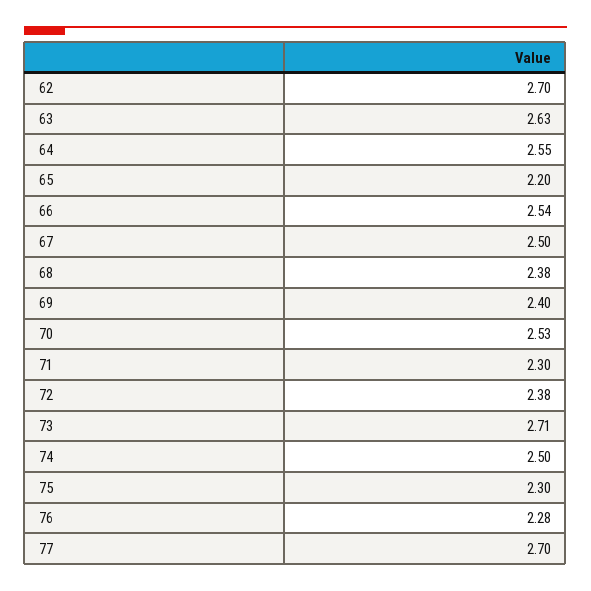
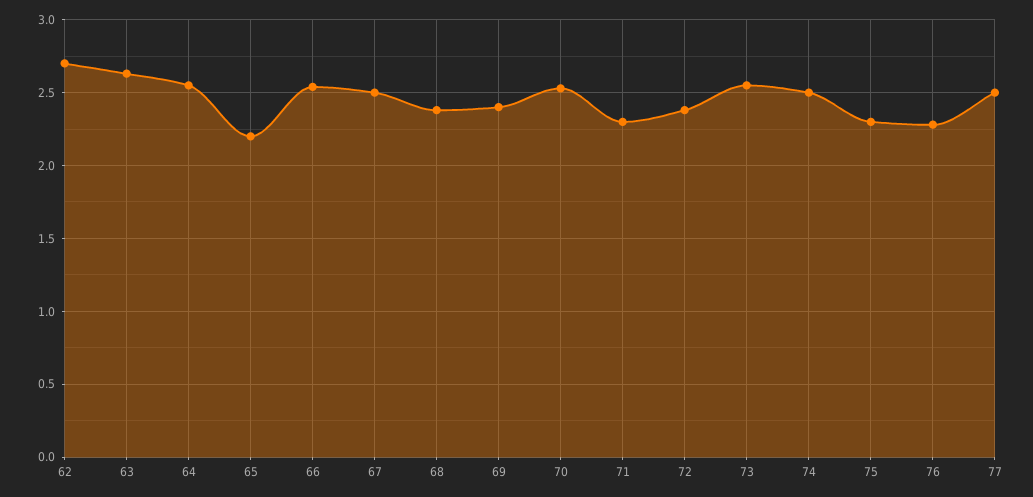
  {
    "62": 2.7,
    "63": 2.63,
    "64": 2.55,
    "65": 2.2,
    "66": 2.54,
    "67": 2.5,
    "68": 2.38,
    "69": 2.4,
    "70": 2.53,
    "71": 2.3,
    "72": 2.38,
-   "73": 2.71,
+   "73": 2.55,
    "74": 2.5,
    "75": 2.3,
    "76": 2.28,
-   "77": 2.7
+   "77": 2.5
  }

